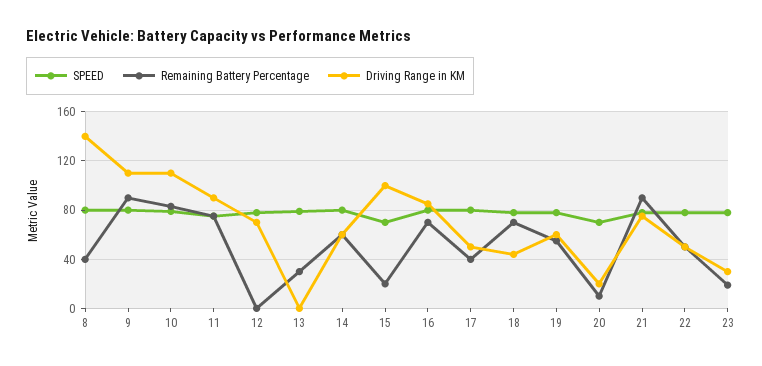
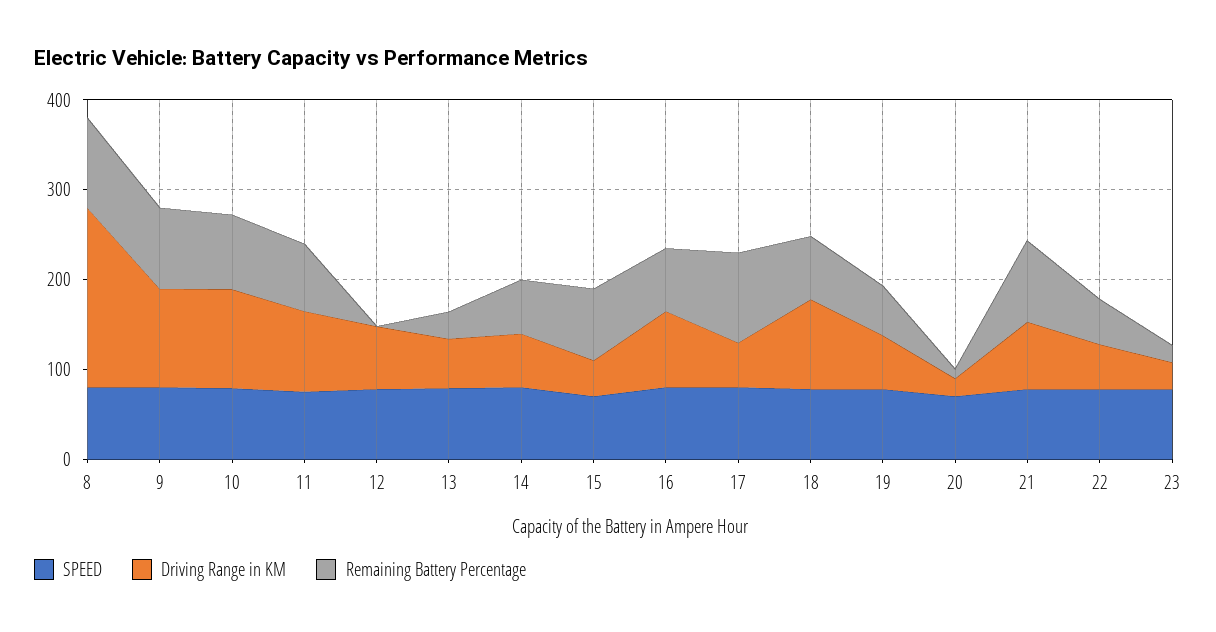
  {
    "SPEED": {
      "8": 80,
      "9": 80,
      "10": 80,
      "11": 75,
      "12": 80,
      "13": 80,
      "14": 80,
      "15": 70,
      "16": 80,
      "17": 80,
      "18": 80,
      "19": 80,
      "20": 70,
      "21": 80,
      "22": 80,
      "23": 80
    },
    "Remaining Battery Percentage": {
-     "8": 40,
+     "8": 100,
      "9": 90,
      "10": 85,
      "11": 75,
      "12": 0,
      "13": 30,
      "14": 60,
-     "15": 20,
+     "15": 80,
      "16": 70,
-     "17": 40,
+     "17": 100,
      "18": 70,
      "19": 55,
      "20": 10,
      "21": 90,
      "22": 50,
      "23": 20
    },
    "Driving Range in KM": {
-     "8": 140,
+     "8": 200,
      "9": 110,
      "10": 110,
      "11": 90,
      "12": 70,
-     "13": 0,
+     "13": 60,
      "14": 60,
-     "15": 100,
+     "15": 40,
      "16": 85,
      "17": 50,
-     "18": 45,
+     "18": 100,
      "19": 60,
      "20": 20,
      "21": 75,
      "22": 50,
      "23": 30
    }
  }

